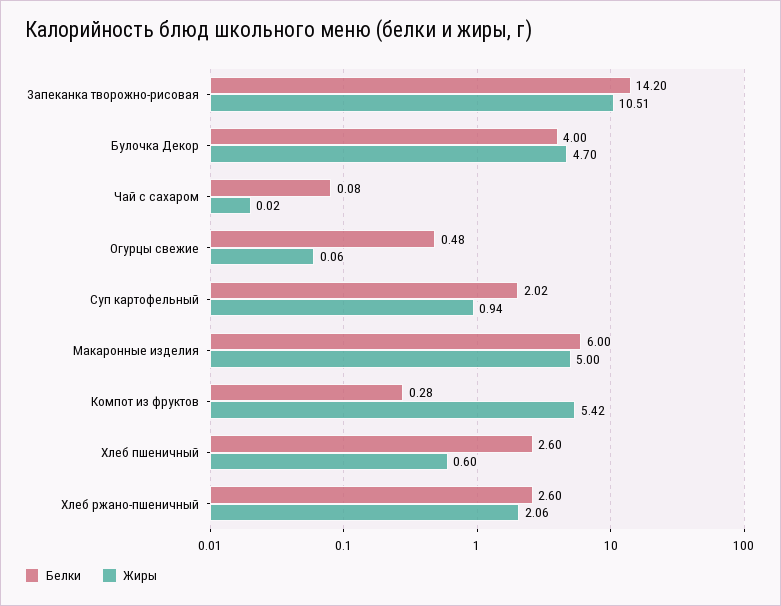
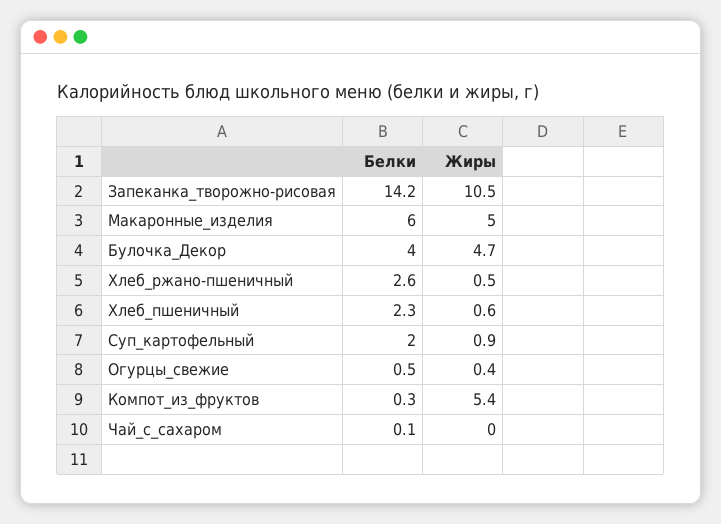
  {
    "Белки": {
      "Запеканка творожно-рисовая": 14.2,
      "Булочка Декор": 4,
      "Чай с сахаром": 0.08,
      "Огурцы свежие": 0.48,
      "Суп картофельный": 2.02,
      "Макаронные изделия": 6,
      "Компот из фруктов": 0.28,
-     "Хлеб пшеничный": 2.6,
+     "Хлеб пшеничный": 2.3,
      "Хлеб ржано-пшеничный": 2.6
    },
    "Жиры": {
      "Запеканка творожно-рисовая": 10.51,
      "Булочка Декор": 4.7,
      "Чай с сахаром": 0.02,
-     "Огурцы свежие": 0.06,
+     "Огурцы свежие": 0.4,
      "Суп картофельный": 0.94,
      "Макаронные изделия": 5,
      "Компот из фруктов": 5.42,
      "Хлеб пшеничный": 0.6,
-     "Хлеб ржано-пшеничный": 2.06
+     "Хлеб ржано-пшеничный": 0.5
    }
  }

